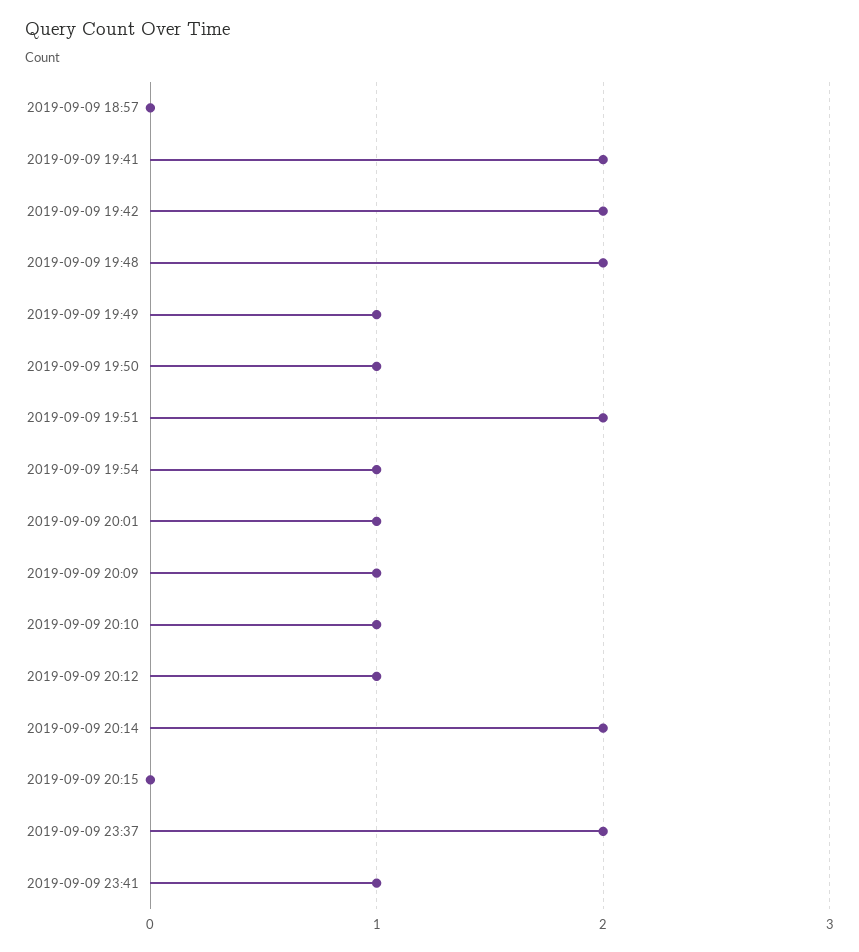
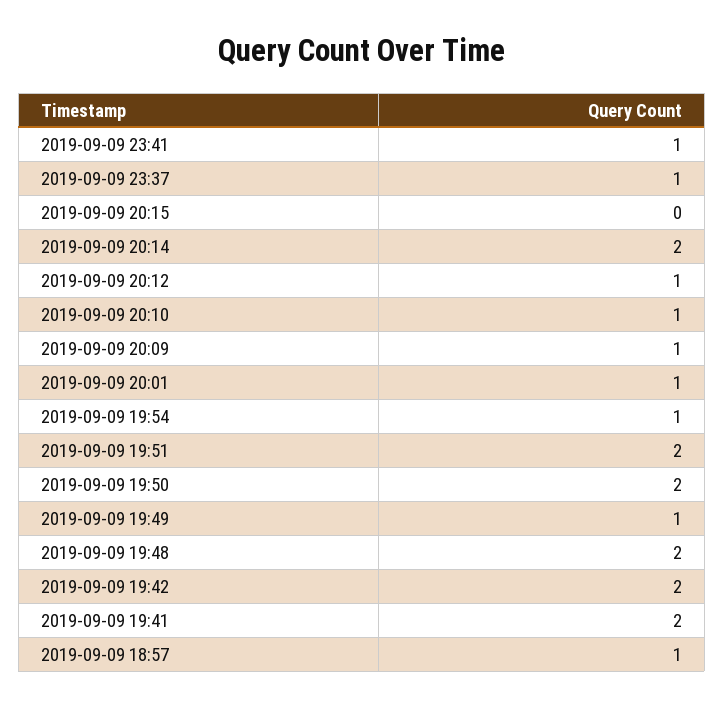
  {
-   "2019-09-09 18:57": 0,
+   "2019-09-09 18:57": 1,
    "2019-09-09 19:41": 2,
    "2019-09-09 19:42": 2,
    "2019-09-09 19:48": 2,
    "2019-09-09 19:49": 1,
-   "2019-09-09 19:50": 1,
+   "2019-09-09 19:50": 2,
    "2019-09-09 19:51": 2,
    "2019-09-09 19:54": 1,
    "2019-09-09 20:01": 1,
    "2019-09-09 20:09": 1,
    "2019-09-09 20:10": 1,
    "2019-09-09 20:12": 1,
    "2019-09-09 20:14": 2,
    "2019-09-09 20:15": 0,
-   "2019-09-09 23:37": 2,
+   "2019-09-09 23:37": 1,
    "2019-09-09 23:41": 1
  }

